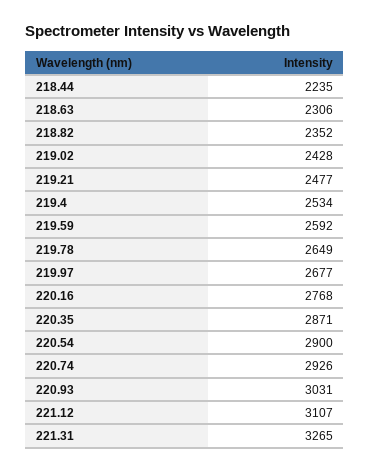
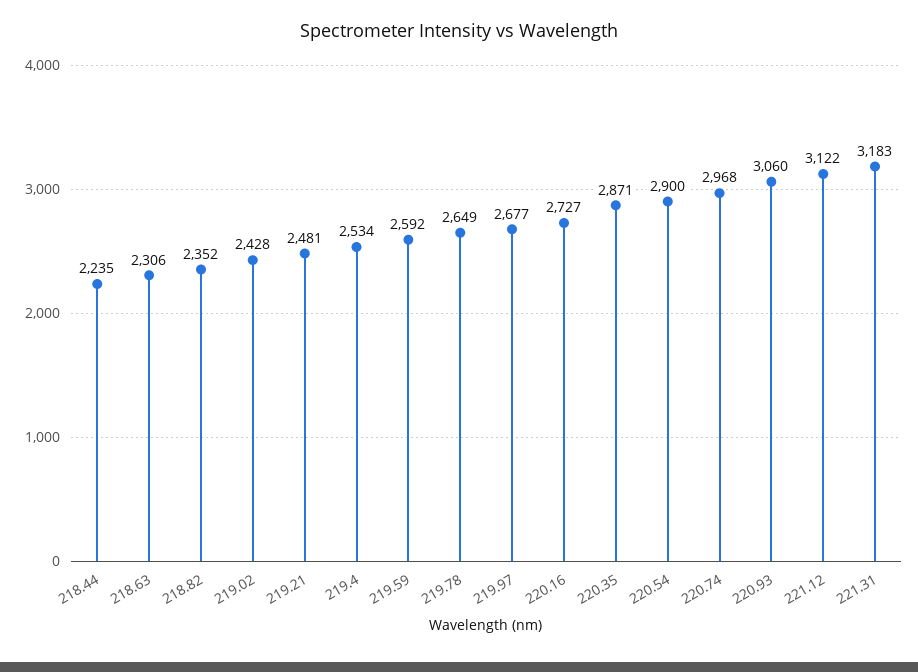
  {
    "218.44": 2235,
    "218.63": 2306,
    "218.82": 2352,
    "219.02": 2428,
-   "219.21": 2477,
+   "219.21": 2481,
    "219.4": 2534,
    "219.59": 2592,
    "219.78": 2649,
    "219.97": 2677,
-   "220.16": 2768,
+   "220.16": 2727,
    "220.35": 2871,
    "220.54": 2900,
-   "220.74": 2926,
+   "220.74": 2968,
-   "220.93": 3031,
+   "220.93": 3060,
-   "221.12": 3107,
+   "221.12": 3122,
-   "221.31": 3265
+   "221.31": 3183
  }

